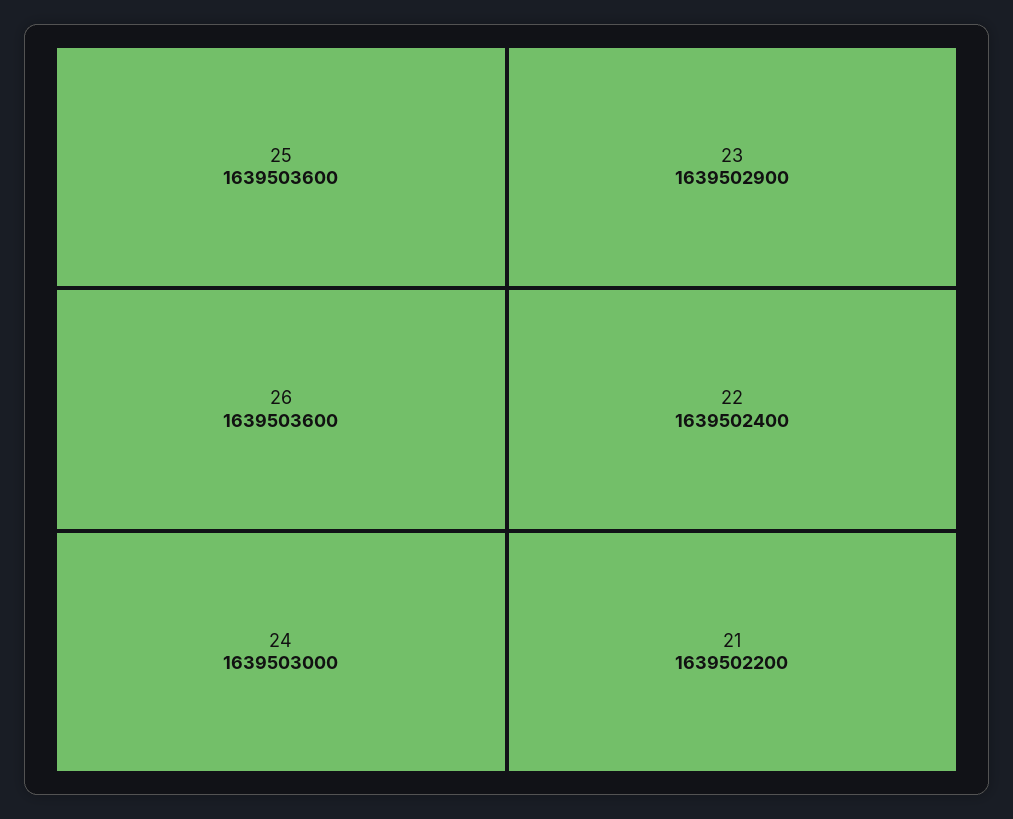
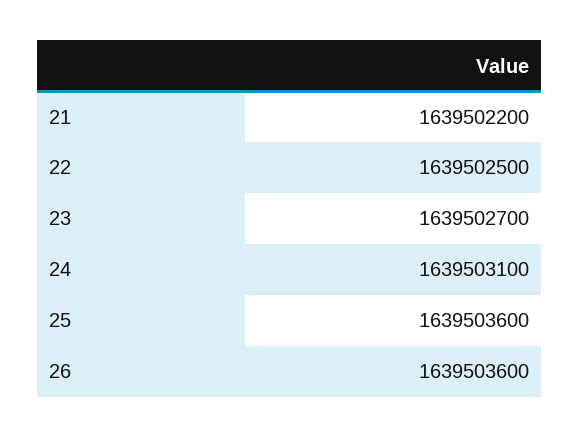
  {
    "25": 1639503600,
    "26": 1639503600,
-   "24": 1639503000,
+   "24": 1639503100,
-   "23": 1639502900,
+   "23": 1639502700,
-   "22": 1639502400,
+   "22": 1639502500,
    "21": 1639502200
  }

